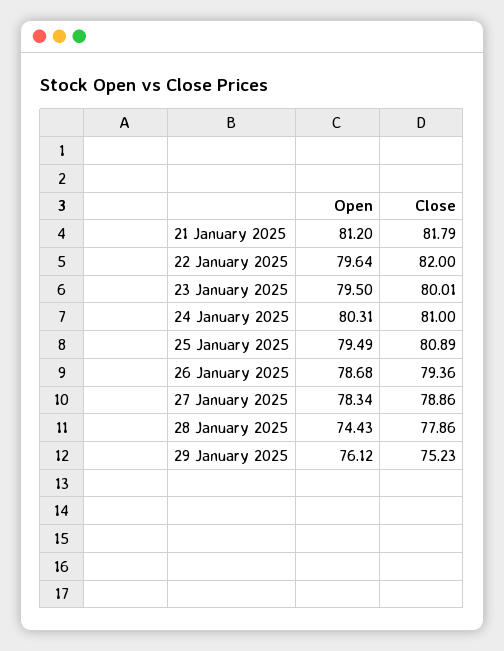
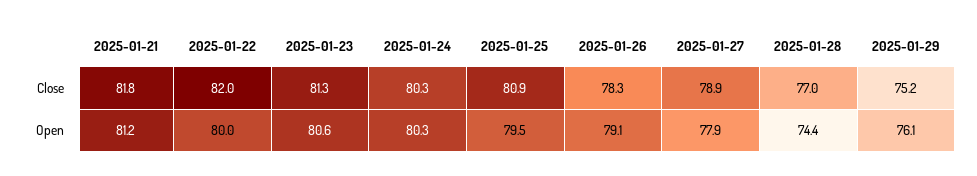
  {
    "Open": {
      "21 January 2025": 81.2,
-     "22 January 2025": 79.64,
+     "22 January 2025": 80,
-     "23 January 2025": 79.5,
+     "23 January 2025": 80.6,
      "24 January 2025": 80.31,
      "25 January 2025": 79.49,
-     "26 January 2025": 78.68,
+     "26 January 2025": 79.1,
-     "27 January 2025": 78.34,
+     "27 January 2025": 77.9,
      "28 January 2025": 74.43,
      "29 January 2025": 76.12
    },
    "Close": {
      "21 January 2025": 81.79,
      "22 January 2025": 82,
-     "23 January 2025": 80.01,
+     "23 January 2025": 81.3,
-     "24 January 2025": 81,
+     "24 January 2025": 80.3,
      "25 January 2025": 80.89,
-     "26 January 2025": 79.36,
+     "26 January 2025": 78.3,
      "27 January 2025": 78.86,
-     "28 January 2025": 77.86,
+     "28 January 2025": 77,
      "29 January 2025": 75.23
    }
  }

